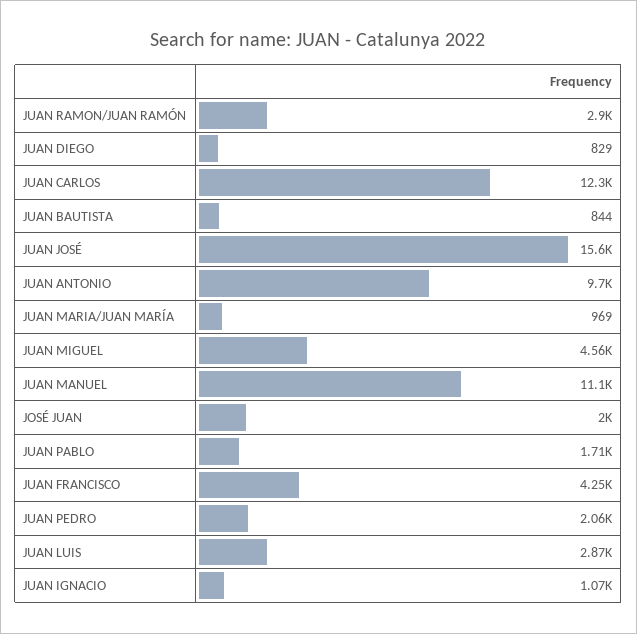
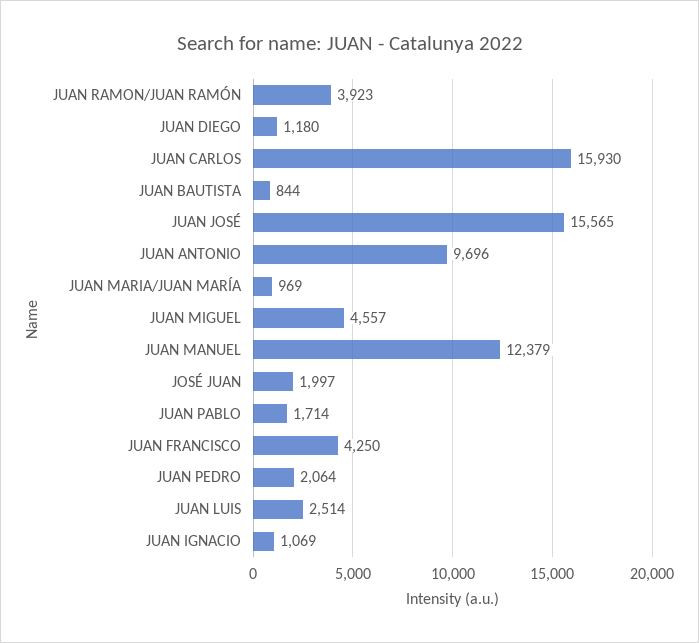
  {
-   "JUAN RAMON/JUAN RAMÓN": 2900,
+   "JUAN RAMON/JUAN RAMÓN": 3923,
-   "JUAN DIEGO": 829,
+   "JUAN DIEGO": 1180,
-   "JUAN CARLOS": 12300,
+   "JUAN CARLOS": 15930,
    "JUAN BAUTISTA": 844,
    "JUAN JOSÉ": 15565,
    "JUAN ANTONIO": 9696,
    "JUAN MARIA/JUAN MARÍA": 969,
    "JUAN MIGUEL": 4557,
-   "JUAN MANUEL": 11100,
+   "JUAN MANUEL": 12379,
    "JOSÉ JUAN": 1997,
    "JUAN PABLO": 1714,
    "JUAN FRANCISCO": 4250,
    "JUAN PEDRO": 2064,
-   "JUAN LUIS": 2870,
+   "JUAN LUIS": 2514,
    "JUAN IGNACIO": 1069
  }

